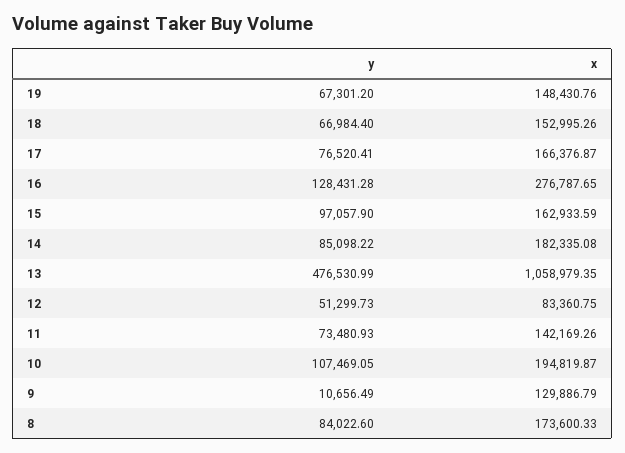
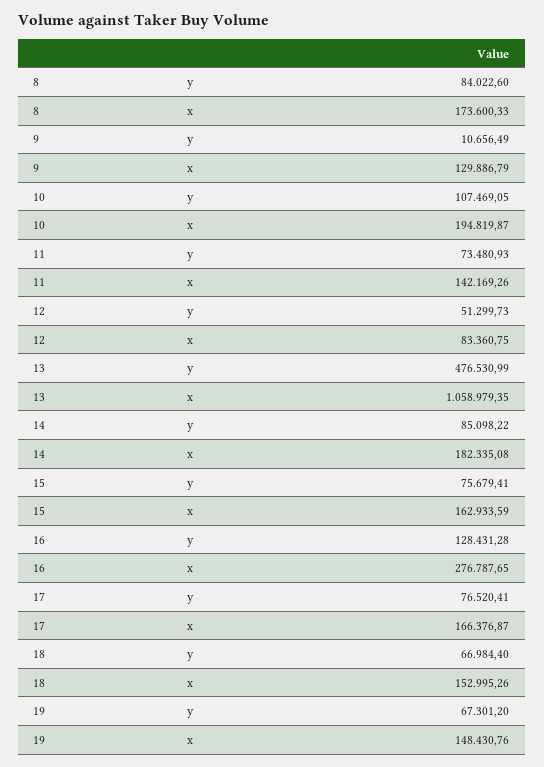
  {
    "y": {
      "19": 67301.2,
      "18": 66984.4,
      "17": 76520.41,
      "16": 128431.28,
-     "15": 97057.9,
+     "15": 75679.41,
      "14": 85098.22,
      "13": 476530.99,
      "12": 51299.73,
      "11": 73480.93,
      "10": 107469.05,
      "9": 10656.49,
      "8": 84022.6
    },
    "x": {
      "19": 148430.76,
      "18": 152995.26,
      "17": 166376.87,
      "16": 276787.65,
      "15": 162933.59,
      "14": 182335.08,
      "13": 1058979.35,
      "12": 83360.75,
      "11": 142169.26,
      "10": 194819.87,
      "9": 129886.79,
      "8": 173600.33
    }
  }

